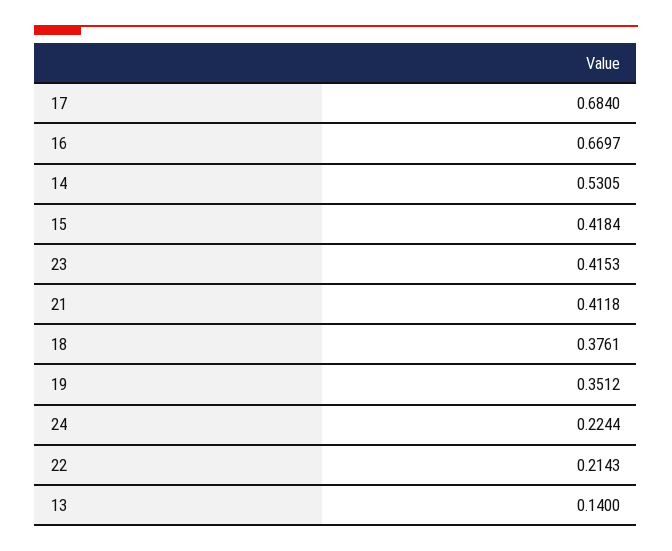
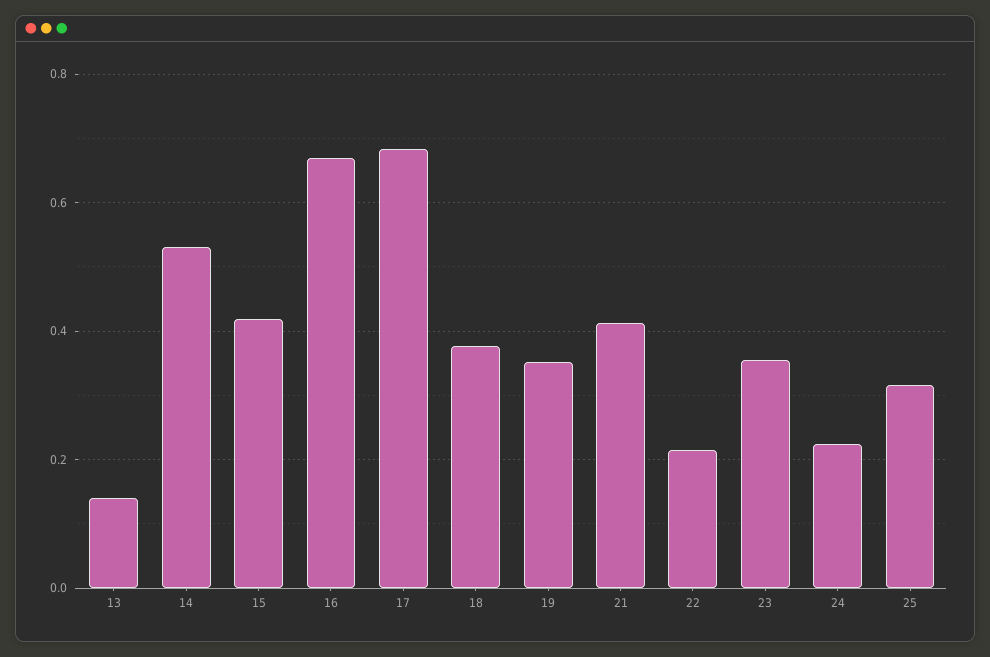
  {
    "17": 0.684,
    "16": 0.6697,
    "14": 0.5305,
    "15": 0.4184,
-   "23": 0.4153,
+   "23": 0.36,
    "21": 0.4118,
    "18": 0.3761,
    "19": 0.3512,
    "24": 0.2244,
    "22": 0.2143,
-   "13": 0.14
+   "13": 0.14,
+   "25": 0.32
  }

